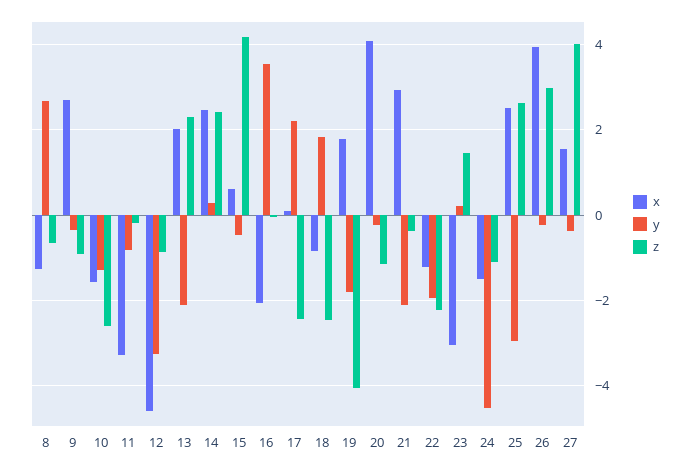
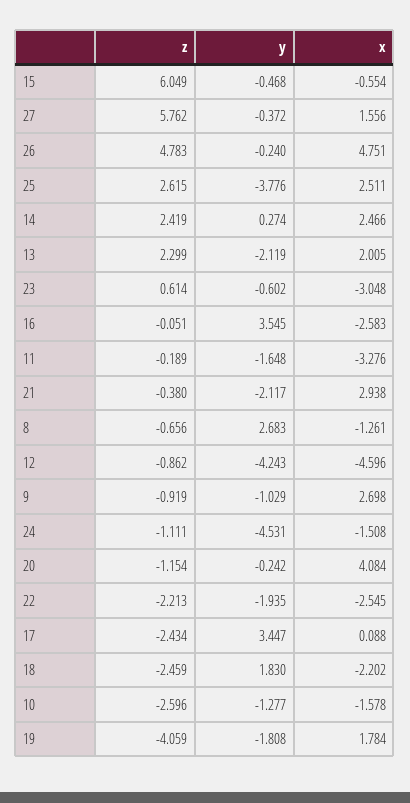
  {
    "x": {
      "8": -1.261,
      "9": 2.698,
      "10": -1.578,
      "11": -3.276,
      "12": -4.596,
      "13": 2.005,
      "14": 2.466,
-     "15": 0.6,
+     "15": -0.554,
-     "16": -2,
+     "16": -2.583,
      "17": 0.088,
-     "18": -0.8,
+     "18": -2.202,
      "19": 1.784,
      "20": 4.084,
      "21": 2.938,
-     "22": -1.2,
+     "22": -2.545,
      "23": -3.048,
      "24": -1.508,
      "25": 2.511,
-     "26": 4,
+     "26": 4.751,
      "27": 1.556
    },
    "y": {
      "8": 2.683,
-     "9": -0.4,
+     "9": -1.029,
      "10": -1.277,
-     "11": -0.8,
+     "11": -1.648,
-     "12": -3.2,
+     "12": -4.243,
      "13": -2.119,
      "14": 0.274,
      "15": -0.468,
      "16": 3.545,
-     "17": 2.2,
+     "17": 3.447,
      "18": 1.83,
      "19": -1.808,
      "20": -0.242,
      "21": -2.117,
      "22": -1.935,
-     "23": 0.2,
+     "23": -0.602,
      "24": -4.531,
-     "25": -3,
+     "25": -3.776,
      "26": -0.24,
      "27": -0.372
    },
    "z": {
      "8": -0.656,
      "9": -0.919,
      "10": -2.596,
      "11": -0.189,
      "12": -0.862,
      "13": 2.299,
      "14": 2.419,
-     "15": 4.2,
+     "15": 6.049,
      "16": -0.051,
      "17": -2.434,
      "18": -2.459,
      "19": -4.059,
      "20": -1.154,
      "21": -0.38,
      "22": -2.213,
-     "23": 1.4,
+     "23": 0.614,
      "24": -1.111,
      "25": 2.615,
-     "26": 3,
+     "26": 4.783,
-     "27": 4
+     "27": 5.762
    }
  }

